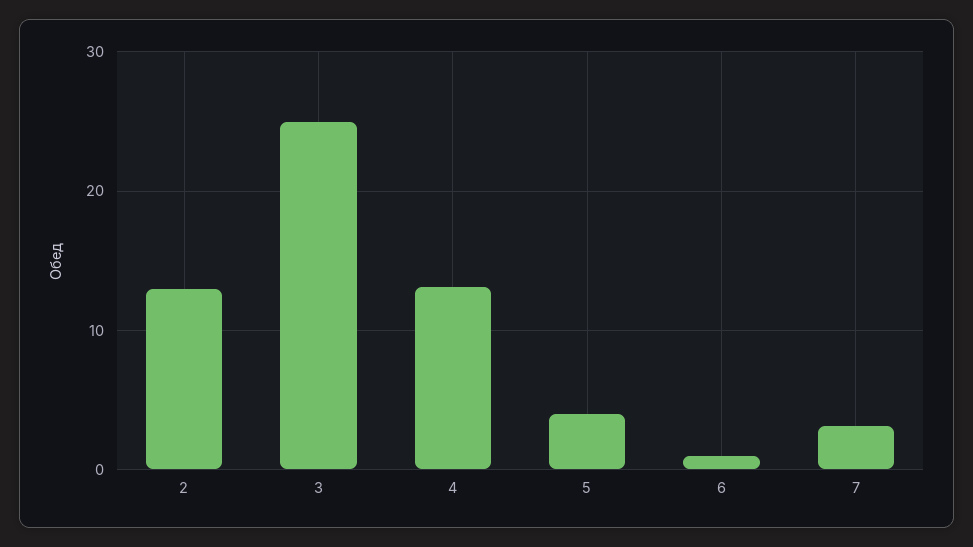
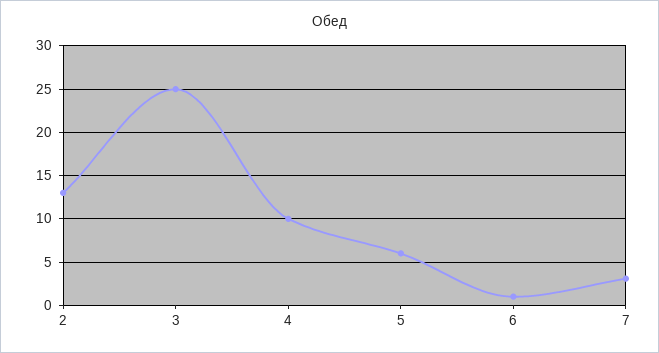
  {
    "2": 13,
    "3": 25,
-   "4": 13,
+   "4": 10,
-   "5": 4,
+   "5": 6,
    "6": 1,
    "7": 3
  }

